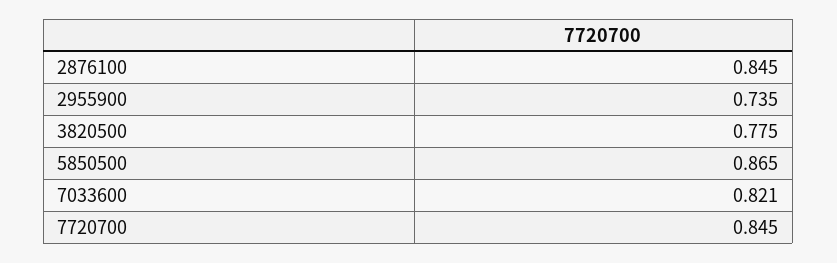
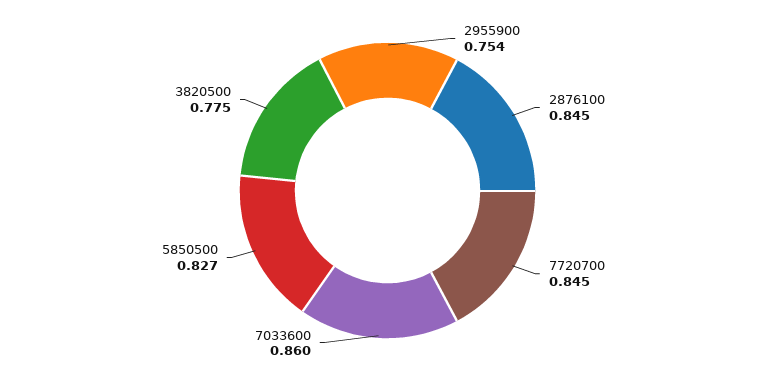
  {
    "2876100": 0.845,
-   "2955900": 0.735,
+   "2955900": 0.754,
    "3820500": 0.775,
-   "5850500": 0.865,
+   "5850500": 0.827,
-   "7033600": 0.821,
+   "7033600": 0.86,
    "7720700": 0.845
  }

